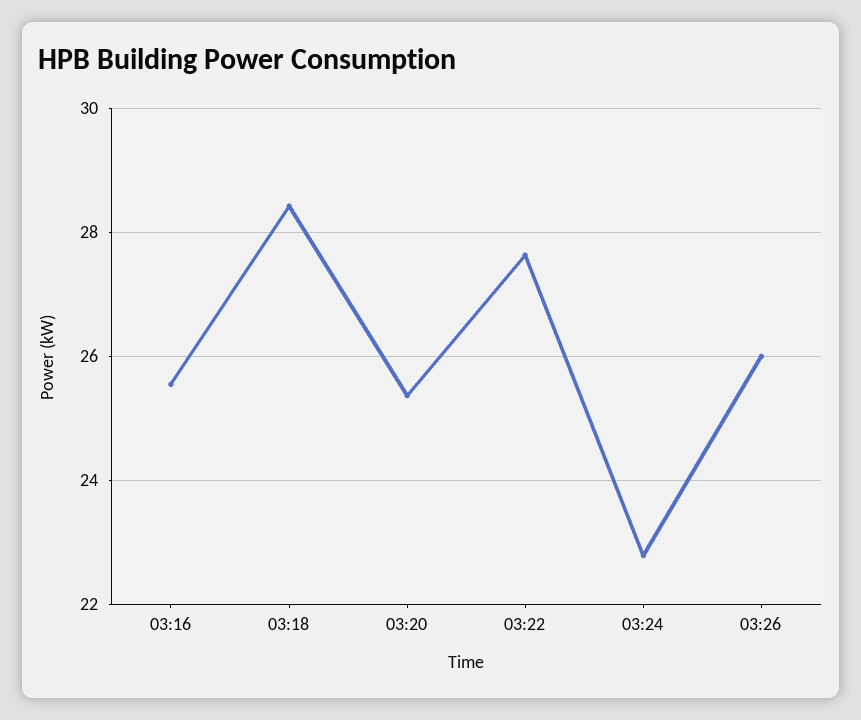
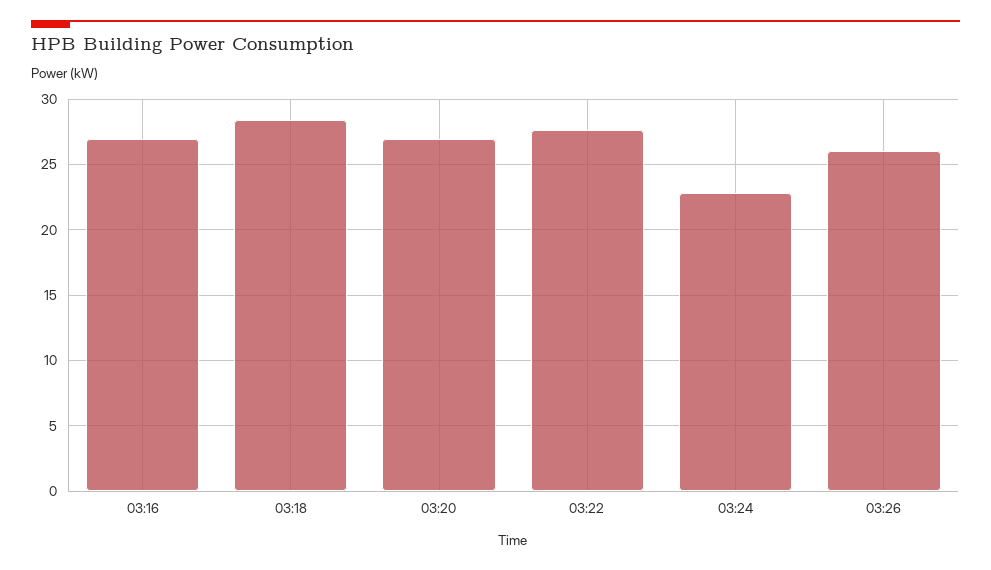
  {
-   "03:16": 25.6,
+   "03:16": 27,
    "03:18": 28.4,
-   "03:20": 25.4,
+   "03:20": 27,
    "03:22": 27.6,
    "03:24": 22.8,
    "03:26": 26
  }

